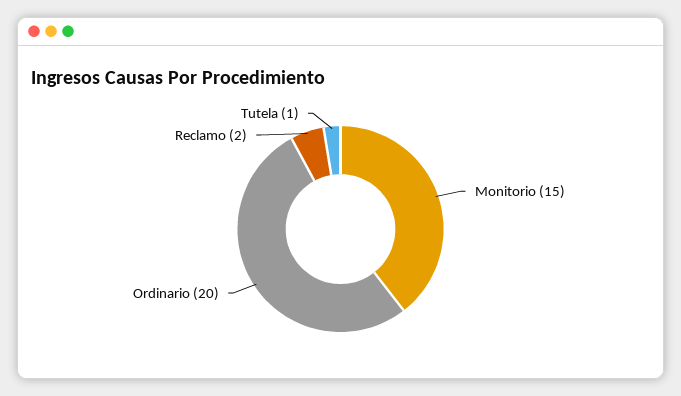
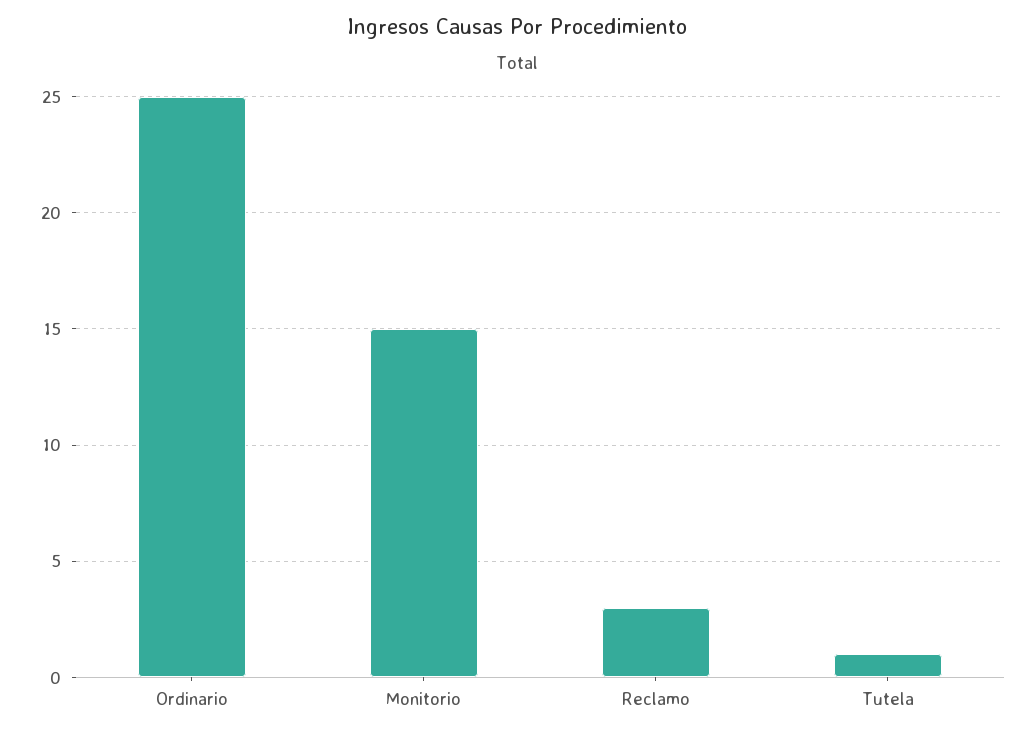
  {
    "Monitorio": 15,
-   "Ordinario": 20,
+   "Ordinario": 25,
-   "Reclamo": 2,
+   "Reclamo": 3,
    "Tutela": 1
  }

